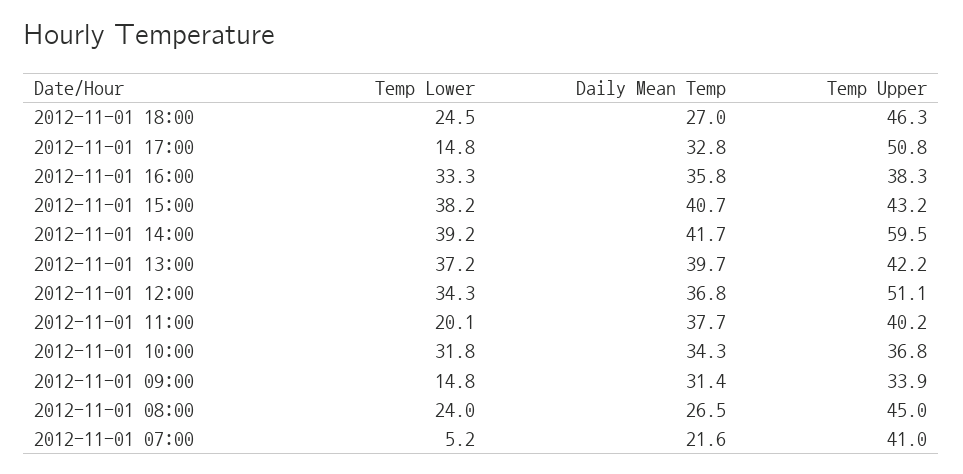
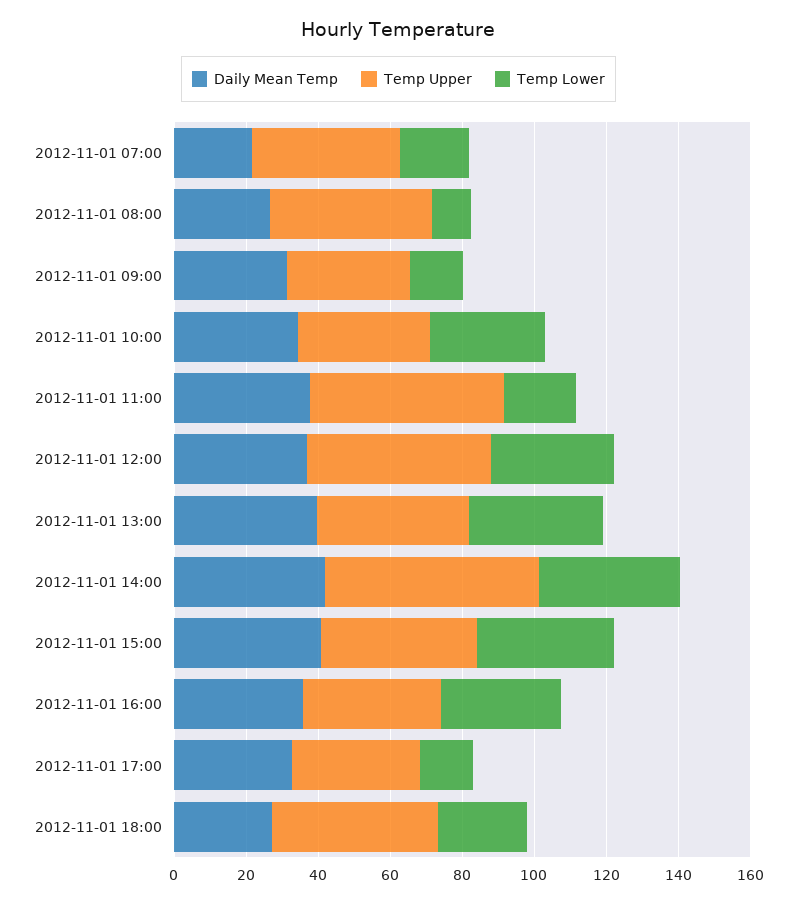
  {
    "Temp Lower": {
      "2012-11-01 18:00": 24.5,
      "2012-11-01 17:00": 14.8,
      "2012-11-01 16:00": 33.3,
      "2012-11-01 15:00": 38.2,
      "2012-11-01 14:00": 39.2,
      "2012-11-01 13:00": 37.2,
      "2012-11-01 12:00": 34.3,
      "2012-11-01 11:00": 20.1,
      "2012-11-01 10:00": 31.8,
      "2012-11-01 09:00": 14.8,
-     "2012-11-01 08:00": 24,
+     "2012-11-01 08:00": 10,
-     "2012-11-01 07:00": 5.2
+     "2012-11-01 07:00": 20
    },
    "Daily Mean Temp": {
      "2012-11-01 18:00": 27,
      "2012-11-01 17:00": 32.8,
      "2012-11-01 16:00": 35.8,
      "2012-11-01 15:00": 40.7,
      "2012-11-01 14:00": 41.7,
      "2012-11-01 13:00": 39.7,
      "2012-11-01 12:00": 36.8,
      "2012-11-01 11:00": 37.7,
      "2012-11-01 10:00": 34.3,
      "2012-11-01 09:00": 31.4,
      "2012-11-01 08:00": 26.5,
      "2012-11-01 07:00": 21.6
    },
    "Temp Upper": {
      "2012-11-01 18:00": 46.3,
-     "2012-11-01 17:00": 50.8,
+     "2012-11-01 17:00": 35,
      "2012-11-01 16:00": 38.3,
      "2012-11-01 15:00": 43.2,
      "2012-11-01 14:00": 59.5,
      "2012-11-01 13:00": 42.2,
      "2012-11-01 12:00": 51.1,
-     "2012-11-01 11:00": 40.2,
+     "2012-11-01 11:00": 55,
      "2012-11-01 10:00": 36.8,
      "2012-11-01 09:00": 33.9,
      "2012-11-01 08:00": 45,
      "2012-11-01 07:00": 41
    }
  }

